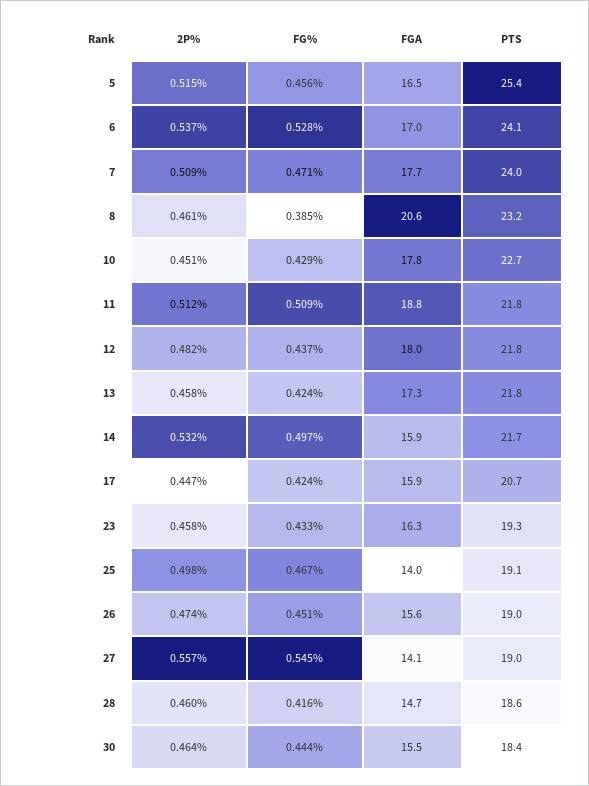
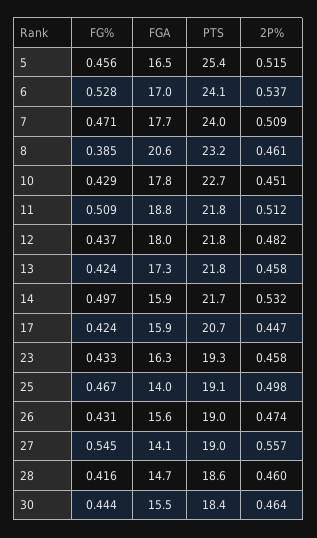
  {
    "2P%": {
      "5": 0.515,
      "6": 0.537,
      "7": 0.509,
      "8": 0.461,
      "10": 0.451,
      "11": 0.512,
      "12": 0.482,
      "13": 0.458,
      "14": 0.532,
      "17": 0.447,
      "23": 0.458,
      "25": 0.498,
      "26": 0.474,
      "27": 0.557,
      "28": 0.46,
      "30": 0.464
    },
    "FG%": {
      "5": 0.456,
      "6": 0.528,
      "7": 0.471,
      "8": 0.385,
      "10": 0.429,
      "11": 0.509,
      "12": 0.437,
      "13": 0.424,
      "14": 0.497,
      "17": 0.424,
      "23": 0.433,
      "25": 0.467,
-     "26": 0.451,
+     "26": 0.431,
      "27": 0.545,
      "28": 0.416,
      "30": 0.444
    },
    "FGA": {
      "5": 16.5,
      "6": 17,
      "7": 17.7,
      "8": 20.6,
      "10": 17.8,
      "11": 18.8,
      "12": 18,
      "13": 17.3,
      "14": 15.9,
      "17": 15.9,
      "23": 16.3,
      "25": 14,
      "26": 15.6,
      "27": 14.1,
      "28": 14.7,
      "30": 15.5
    },
    "PTS": {
      "5": 25.4,
      "6": 24.1,
      "7": 24,
      "8": 23.2,
      "10": 22.7,
      "11": 21.8,
      "12": 21.8,
      "13": 21.8,
      "14": 21.7,
      "17": 20.7,
      "23": 19.3,
      "25": 19.1,
      "26": 19,
      "27": 19,
      "28": 18.6,
      "30": 18.4
    }
  }

